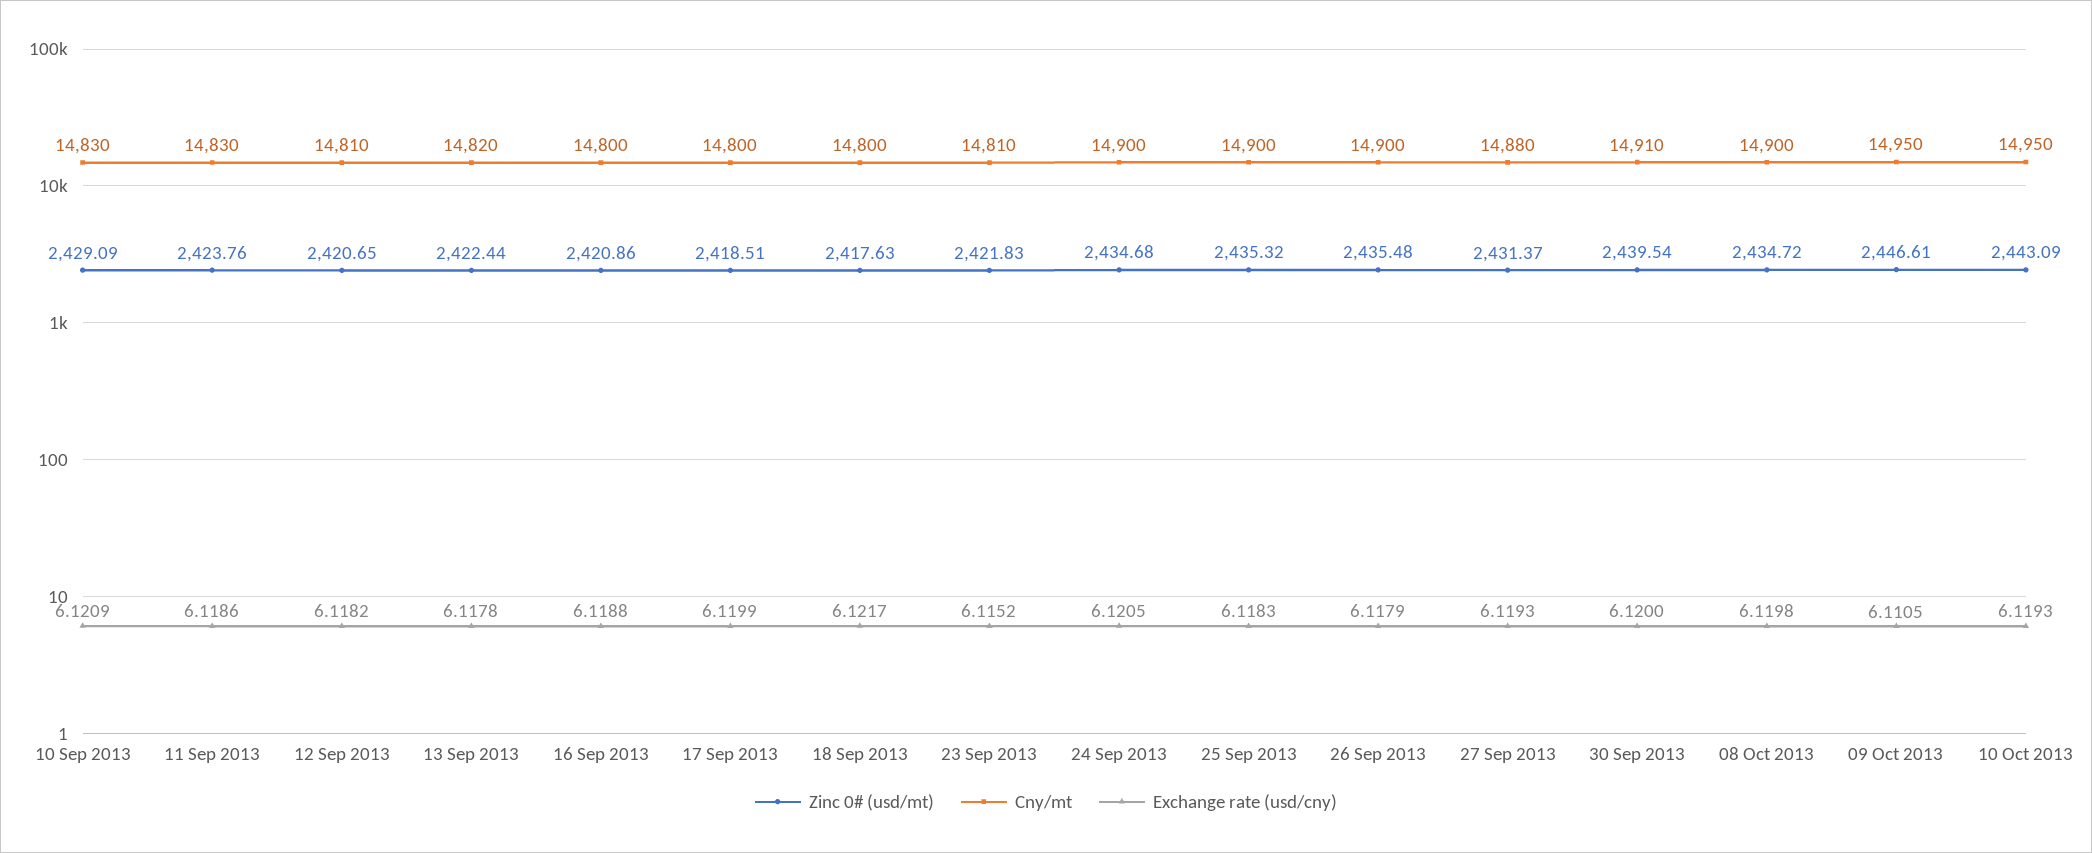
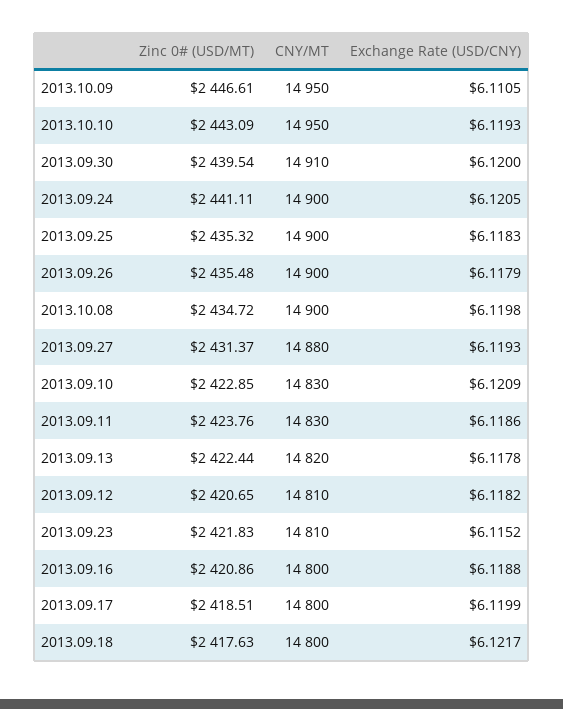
  {
    "Zinc 0# (usd/mt)": {
-     "10 Sep 2013": 2429.09,
+     "10 Sep 2013": 2422.85,
      "11 Sep 2013": 2423.76,
      "12 Sep 2013": 2420.65,
      "13 Sep 2013": 2422.44,
      "16 Sep 2013": 2420.86,
      "17 Sep 2013": 2418.51,
      "18 Sep 2013": 2417.63,
      "23 Sep 2013": 2421.83,
-     "24 Sep 2013": 2434.68,
+     "24 Sep 2013": 2441.11,
      "25 Sep 2013": 2435.32,
      "26 Sep 2013": 2435.48,
      "27 Sep 2013": 2431.37,
      "30 Sep 2013": 2439.54,
      "08 Oct 2013": 2434.72,
      "09 Oct 2013": 2446.61,
      "10 Oct 2013": 2443.09
    },
    "Cny/mt": {
      "10 Sep 2013": 14830,
      "11 Sep 2013": 14830,
      "12 Sep 2013": 14810,
      "13 Sep 2013": 14820,
      "16 Sep 2013": 14800,
      "17 Sep 2013": 14800,
      "18 Sep 2013": 14800,
      "23 Sep 2013": 14810,
      "24 Sep 2013": 14900,
      "25 Sep 2013": 14900,
      "26 Sep 2013": 14900,
      "27 Sep 2013": 14880,
      "30 Sep 2013": 14910,
      "08 Oct 2013": 14900,
      "09 Oct 2013": 14950,
      "10 Oct 2013": 14950
    },
    "Exchange rate (usd/cny)": {
      "10 Sep 2013": 6.1209,
      "11 Sep 2013": 6.1186,
      "12 Sep 2013": 6.1182,
      "13 Sep 2013": 6.1178,
      "16 Sep 2013": 6.1188,
      "17 Sep 2013": 6.1199,
      "18 Sep 2013": 6.1217,
      "23 Sep 2013": 6.1152,
      "24 Sep 2013": 6.1205,
      "25 Sep 2013": 6.1183,
      "26 Sep 2013": 6.1179,
      "27 Sep 2013": 6.1193,
      "30 Sep 2013": 6.12,
      "08 Oct 2013": 6.1198,
      "09 Oct 2013": 6.1105,
      "10 Oct 2013": 6.1193
    }
  }

